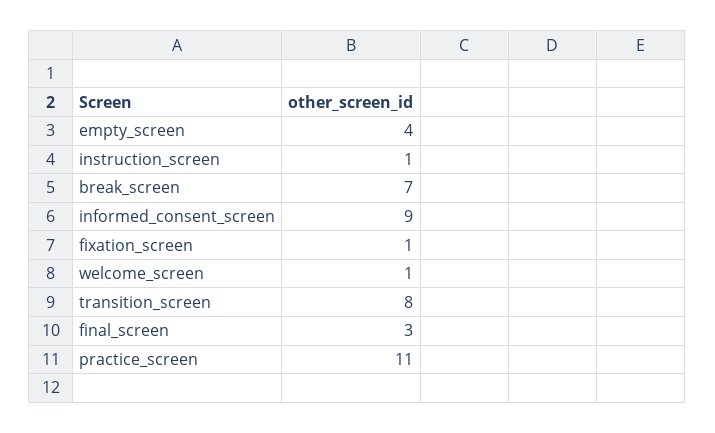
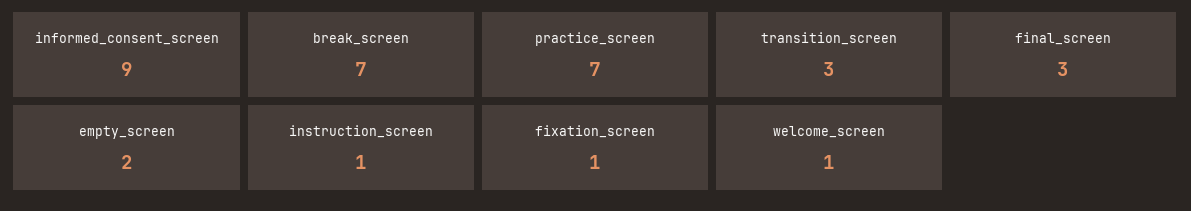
  {
-   "empty_screen": 4,
+   "empty_screen": 2,
    "instruction_screen": 1,
    "break_screen": 7,
    "informed_consent_screen": 9,
    "fixation_screen": 1,
    "welcome_screen": 1,
-   "transition_screen": 8,
+   "transition_screen": 3,
    "final_screen": 3,
-   "practice_screen": 11
+   "practice_screen": 7
  }

